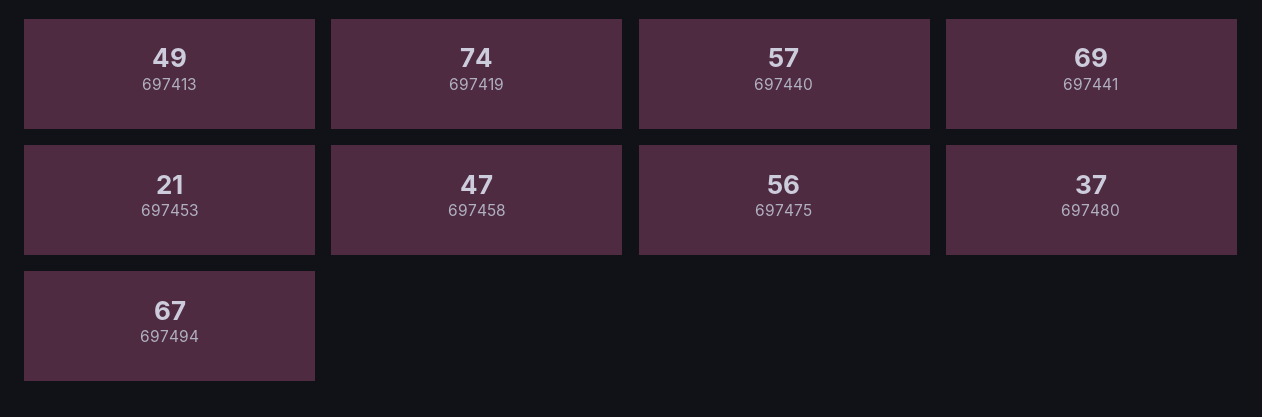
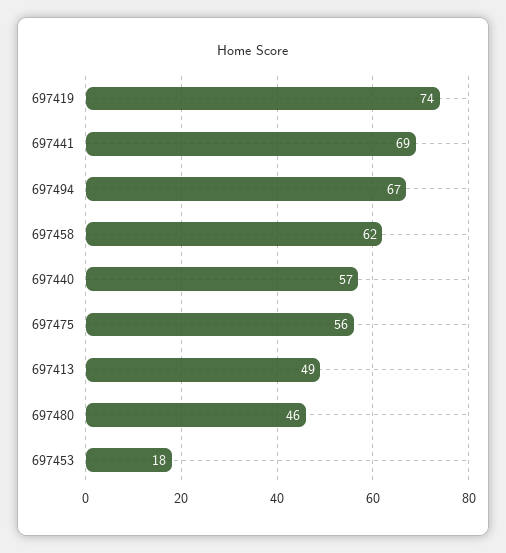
  {
    "697413": 49,
    "697419": 74,
    "697440": 57,
    "697441": 69,
-   "697453": 21,
+   "697453": 18,
-   "697458": 47,
+   "697458": 62,
    "697475": 56,
-   "697480": 37,
+   "697480": 46,
    "697494": 67
  }

